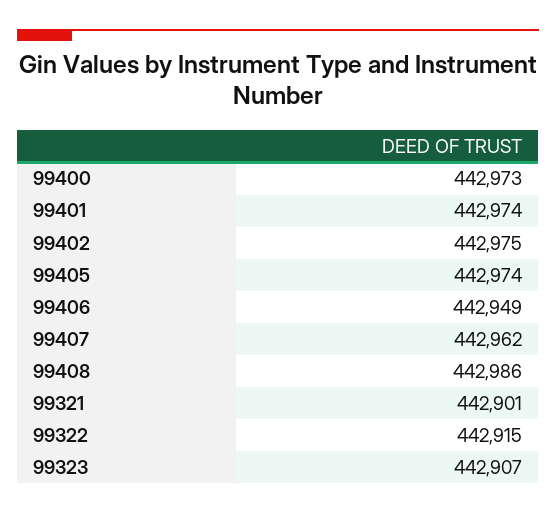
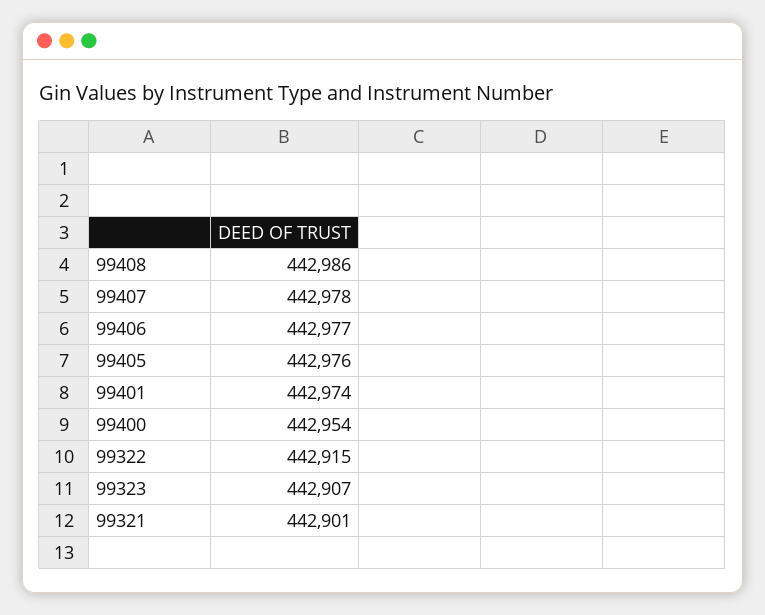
  {
-   "99400": 442973,
+   "99400": 442954,
    "99401": 442974,
-   "99402": 442975,
-   "99405": 442974,
+   "99405": 442976,
-   "99406": 442949,
+   "99406": 442977,
-   "99407": 442962,
+   "99407": 442978,
    "99408": 442986,
    "99321": 442901,
    "99322": 442915,
    "99323": 442907
  }

